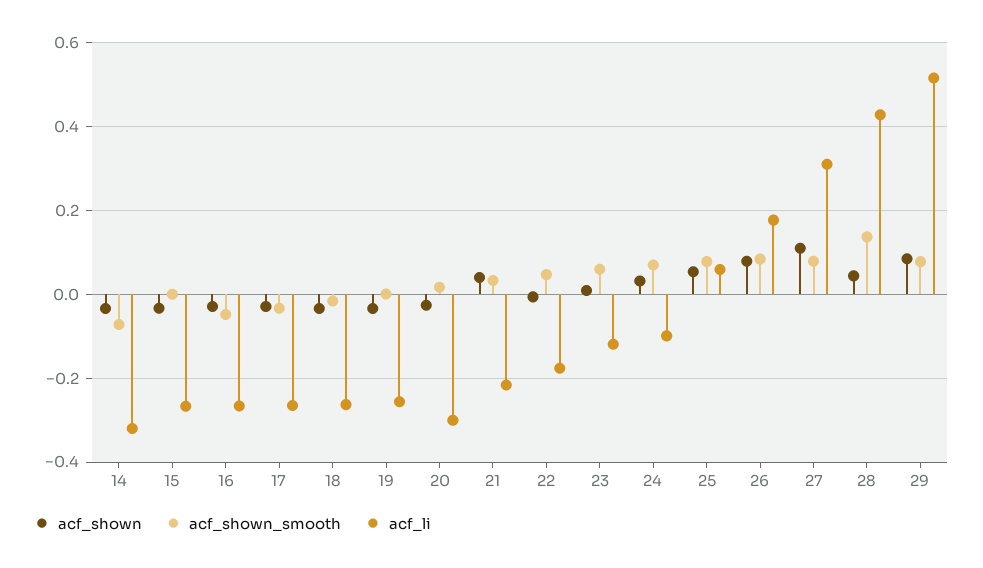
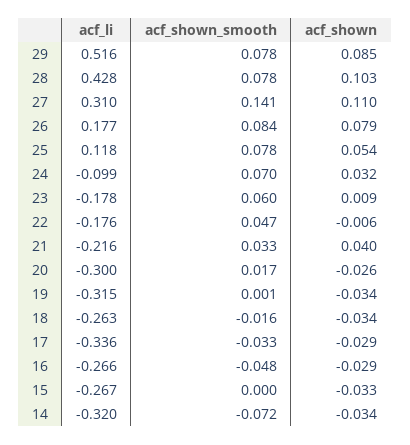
  {
    "acf_shown": {
      "14": -0.034,
      "15": -0.033,
      "16": -0.029,
      "17": -0.029,
      "18": -0.034,
      "19": -0.034,
      "20": -0.026,
      "21": 0.04,
      "22": -0.006,
      "23": 0.009,
      "24": 0.032,
      "25": 0.054,
      "26": 0.079,
      "27": 0.11,
-     "28": 0.04,
+     "28": 0.103,
      "29": 0.085
    },
    "acf_shown_smooth": {
      "14": -0.072,
      "15": 0,
      "16": -0.048,
      "17": -0.033,
      "18": -0.016,
      "19": 0.001,
      "20": 0.017,
      "21": 0.033,
      "22": 0.047,
      "23": 0.06,
      "24": 0.07,
      "25": 0.078,
      "26": 0.084,
-     "27": 0.08,
+     "27": 0.141,
-     "28": 0.14,
+     "28": 0.078,
      "29": 0.078
    },
    "acf_li": {
      "14": -0.32,
      "15": -0.267,
      "16": -0.266,
-     "17": -0.26,
+     "17": -0.336,
      "18": -0.263,
-     "19": -0.26,
+     "19": -0.315,
      "20": -0.3,
      "21": -0.216,
      "22": -0.176,
-     "23": -0.12,
+     "23": -0.178,
      "24": -0.099,
-     "25": 0.06,
+     "25": 0.118,
      "26": 0.177,
      "27": 0.31,
      "28": 0.428,
      "29": 0.516
    }
  }

